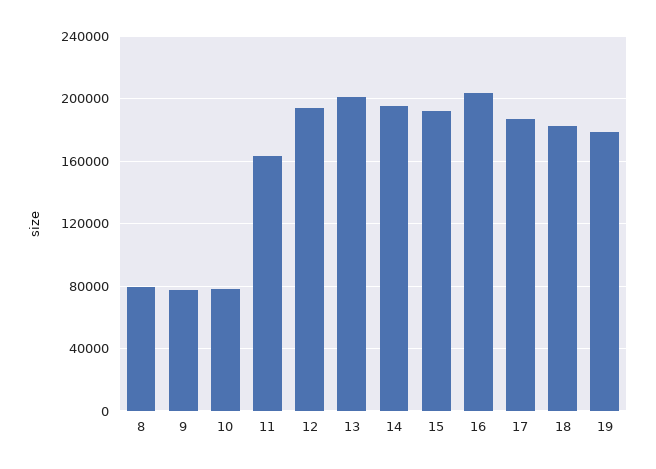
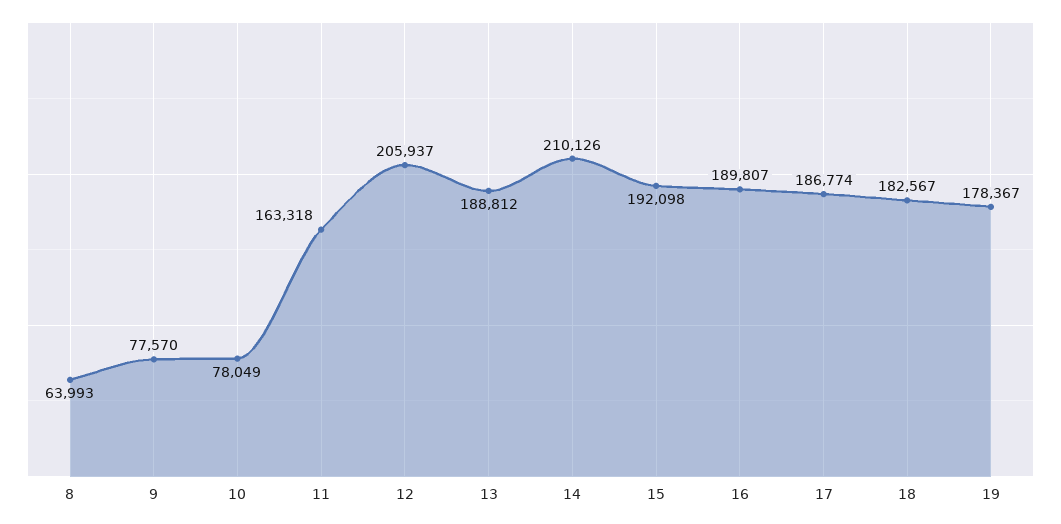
  {
-   "8": 80000,
+   "8": 63993,
    "9": 77570,
    "10": 78049,
    "11": 163318,
-   "12": 195000,
+   "12": 205937,
-   "13": 200000,
+   "13": 188812,
-   "14": 195000,
+   "14": 210126,
    "15": 192098,
-   "16": 205000,
+   "16": 189807,
    "17": 186774,
    "18": 182567,
    "19": 178367
  }

